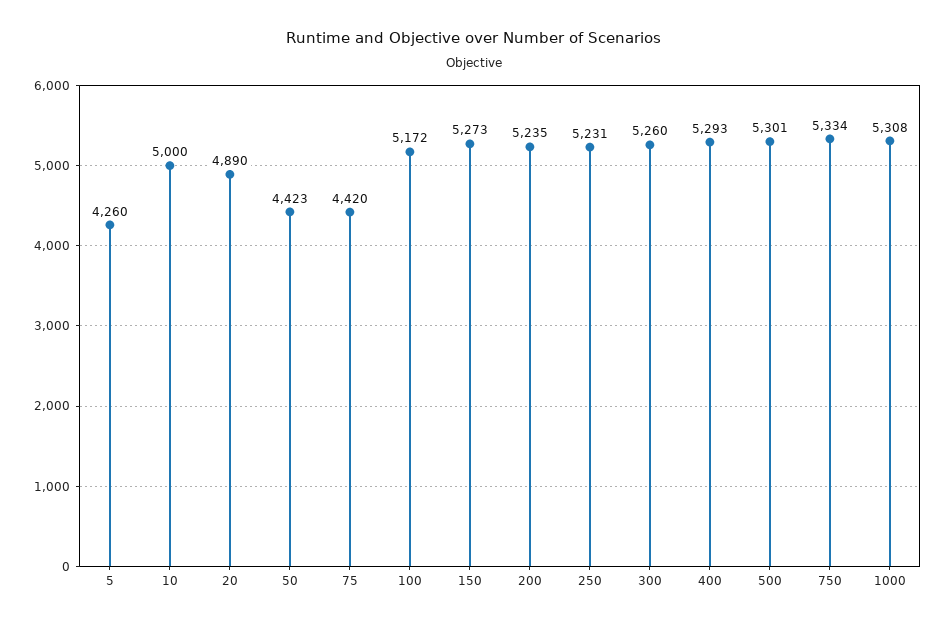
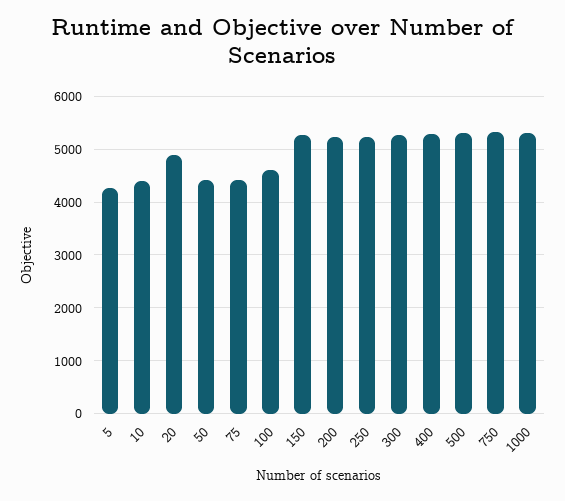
  {
    "5": 4260,
-   "10": 5000,
+   "10": 4400,
    "20": 4890,
    "50": 4423,
    "75": 4420,
-   "100": 5172,
+   "100": 4600,
    "150": 5273,
    "200": 5235,
    "250": 5231,
    "300": 5260,
    "400": 5293,
    "500": 5301,
    "750": 5334,
    "1000": 5308
  }

